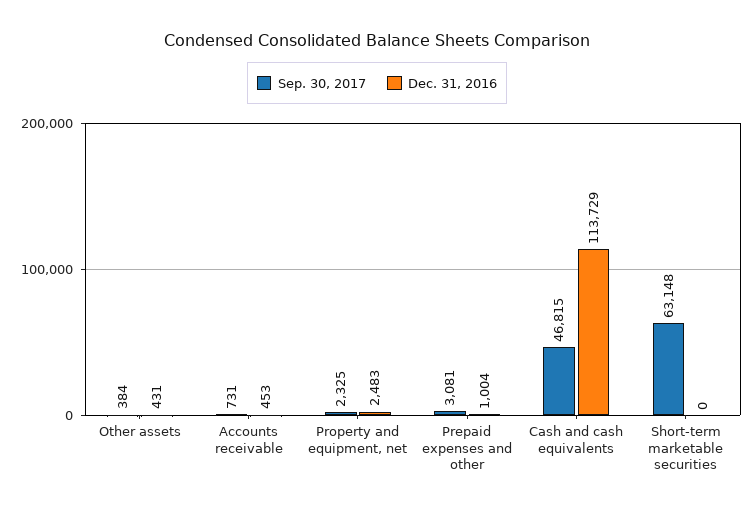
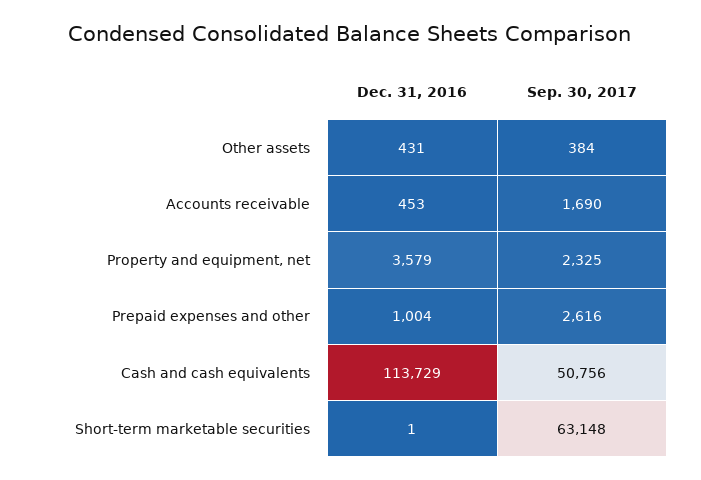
  {
    "Sep. 30, 2017": {
      "Other assets": 384,
-     "Accounts receivable": 731,
+     "Accounts receivable": 1690,
      "Property and equipment, net": 2325,
-     "Prepaid expenses and other": 3081,
+     "Prepaid expenses and other": 2616,
-     "Cash and cash equivalents": 46815,
+     "Cash and cash equivalents": 50756,
      "Short-term marketable securities": 63148
    },
    "Dec. 31, 2016": {
      "Other assets": 431,
      "Accounts receivable": 453,
-     "Property and equipment, net": 2483,
+     "Property and equipment, net": 3579,
      "Prepaid expenses and other": 1004,
      "Cash and cash equivalents": 113729,
-     "Short-term marketable securities": 0
+     "Short-term marketable securities": 1
    }
  }

